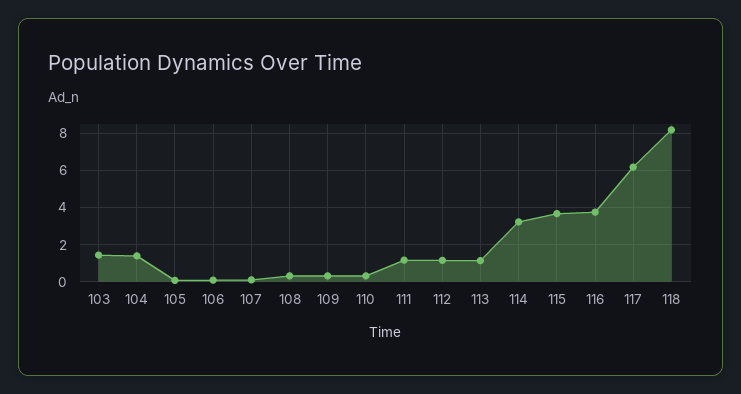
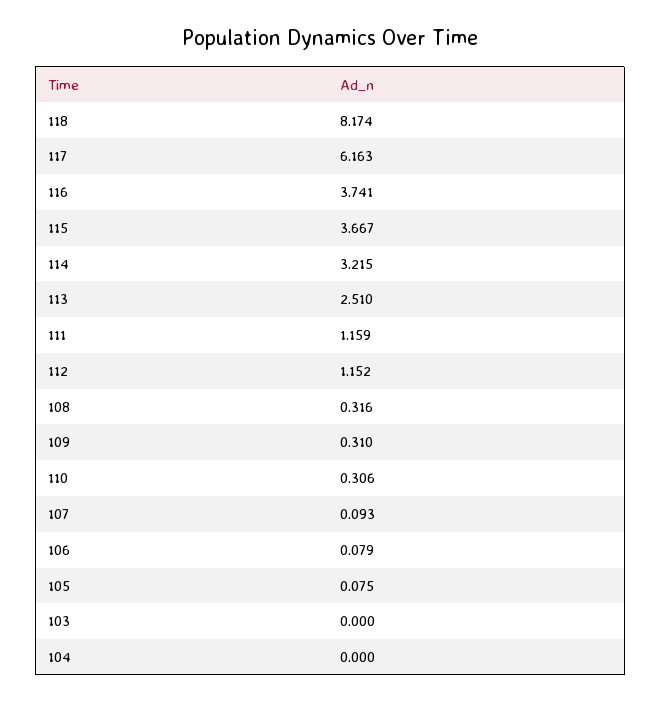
  {
-   "103": 1.5,
+   "103": 0,
-   "104": 1.5,
+   "104": 0,
    "105": 0.075,
    "106": 0.079,
    "107": 0.093,
    "108": 0.316,
    "109": 0.31,
    "110": 0.306,
    "111": 1.159,
    "112": 1.152,
-   "113": 1,
+   "113": 2.51,
    "114": 3.215,
    "115": 3.667,
    "116": 3.741,
    "117": 6.163,
    "118": 8.174
  }

